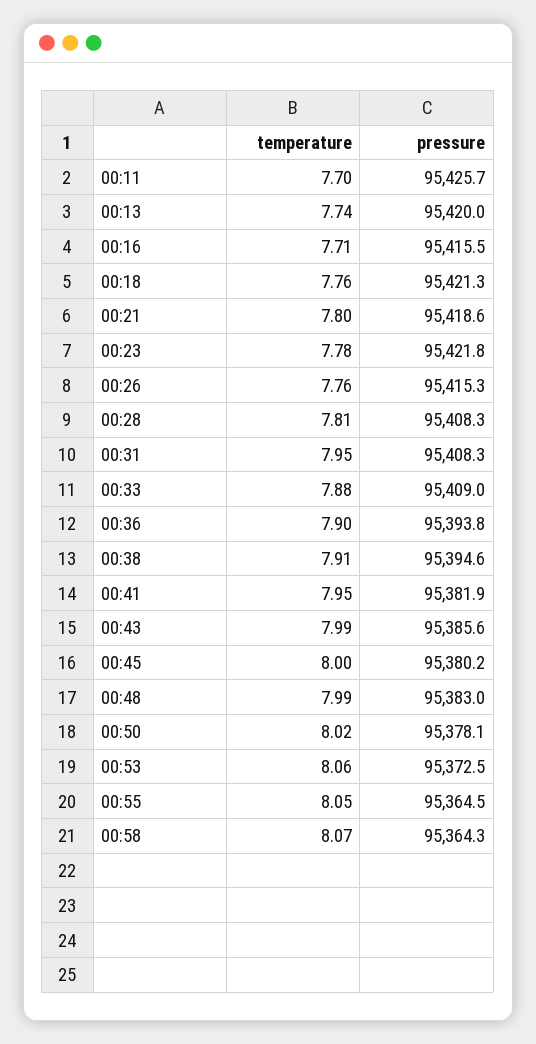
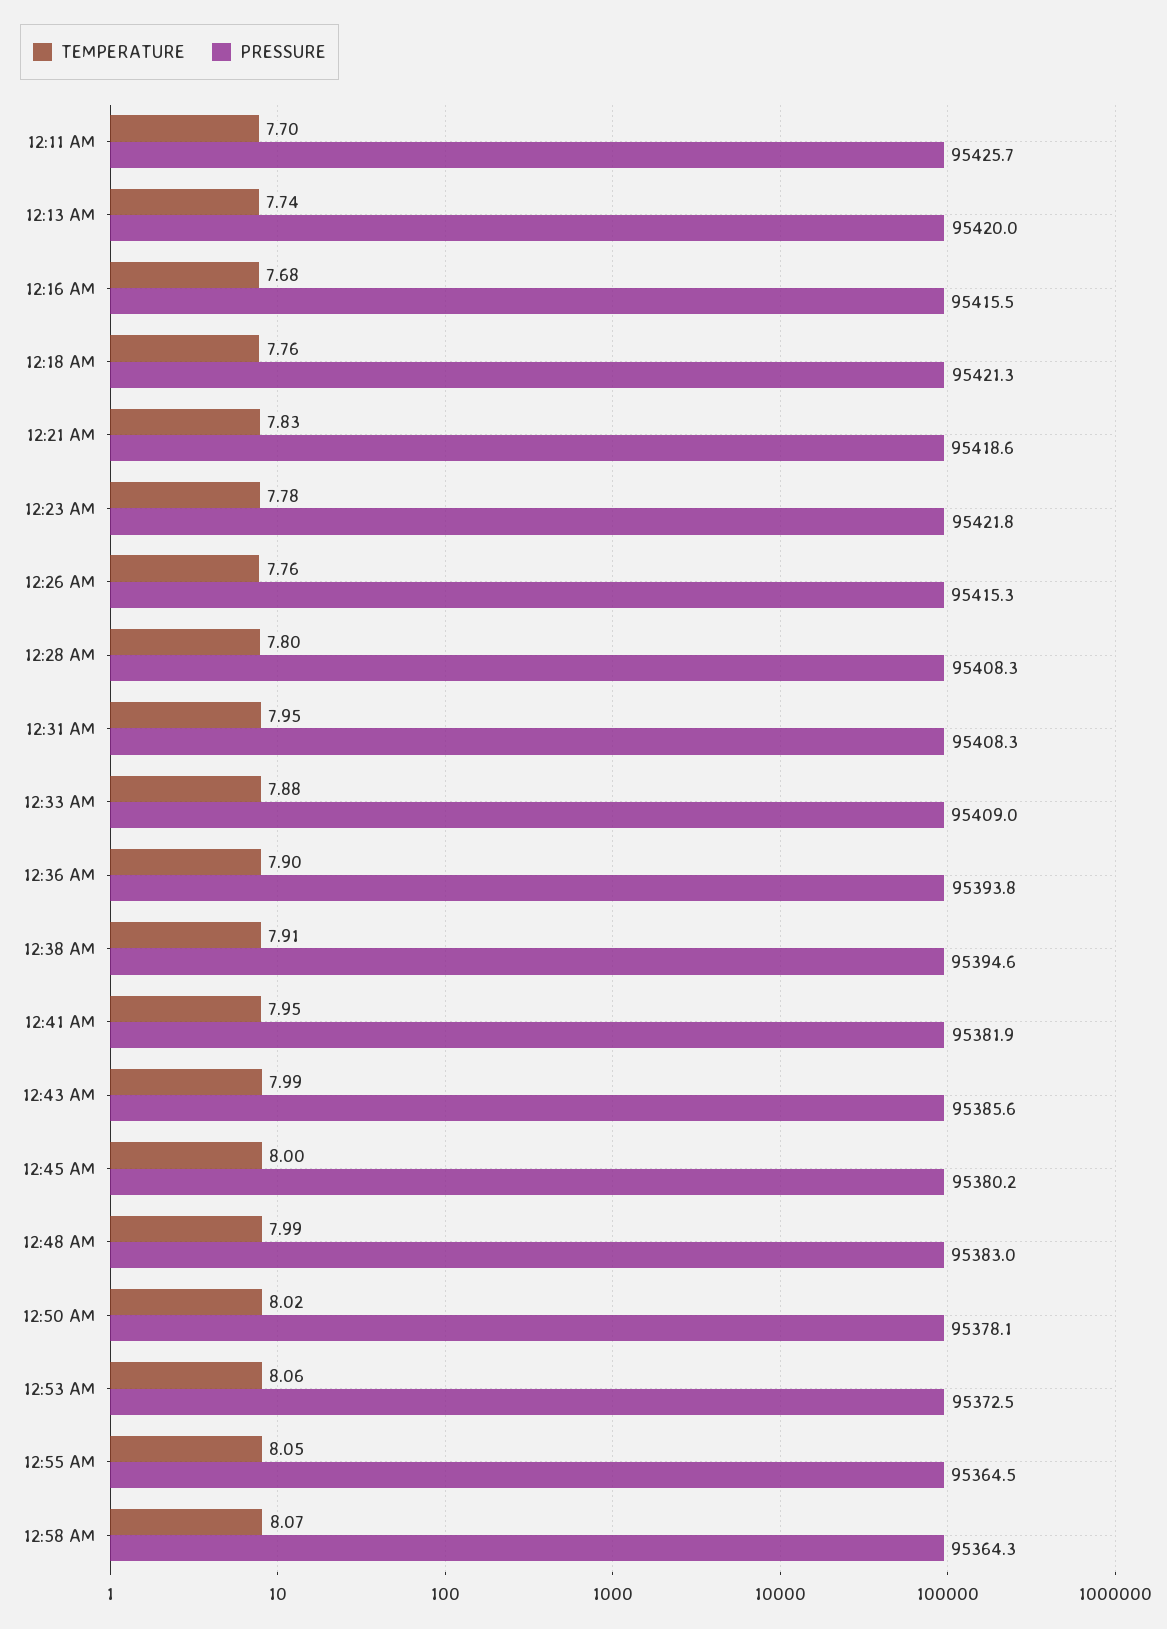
  {
    "temperature": {
      "00:11": 7.7,
      "00:13": 7.74,
-     "00:16": 7.71,
+     "00:16": 7.68,
      "00:18": 7.76,
-     "00:21": 7.8,
+     "00:21": 7.83,
      "00:23": 7.78,
      "00:26": 7.76,
-     "00:28": 7.81,
+     "00:28": 7.8,
      "00:31": 7.95,
      "00:33": 7.88,
      "00:36": 7.9,
      "00:38": 7.91,
      "00:41": 7.95,
      "00:43": 7.99,
      "00:45": 8,
      "00:48": 7.99,
      "00:50": 8.02,
      "00:53": 8.06,
      "00:55": 8.05,
      "00:58": 8.07
    },
    "pressure": {
      "00:11": 95425.7,
      "00:13": 95420,
      "00:16": 95415.5,
      "00:18": 95421.3,
      "00:21": 95418.6,
      "00:23": 95421.8,
      "00:26": 95415.3,
      "00:28": 95408.3,
      "00:31": 95408.3,
      "00:33": 95409,
      "00:36": 95393.8,
      "00:38": 95394.6,
      "00:41": 95381.9,
      "00:43": 95385.6,
      "00:45": 95380.2,
      "00:48": 95383,
      "00:50": 95378.1,
      "00:53": 95372.5,
      "00:55": 95364.5,
      "00:58": 95364.3
    }
  }

